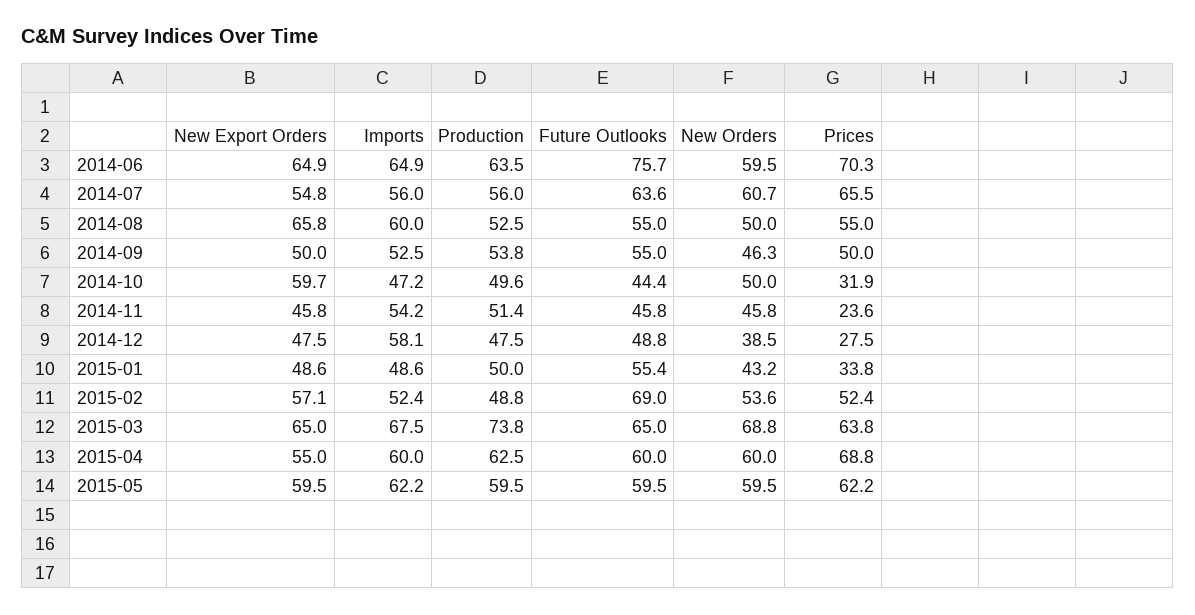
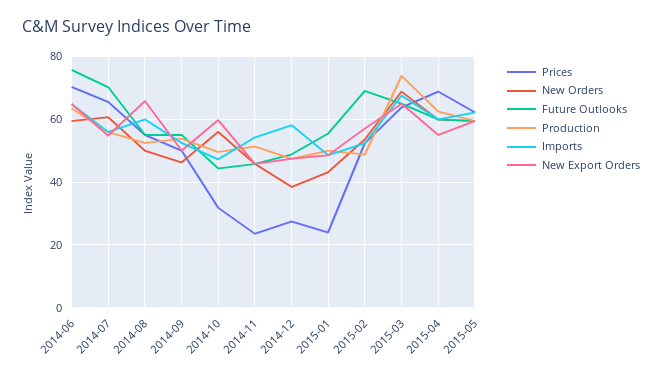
  {
    "New Export Orders": {
      "2014-06": 64.9,
      "2014-07": 54.8,
      "2014-08": 65.8,
      "2014-09": 50,
      "2014-10": 59.7,
      "2014-11": 45.8,
      "2014-12": 47.5,
      "2015-01": 48.6,
      "2015-02": 57.1,
      "2015-03": 65,
      "2015-04": 55,
      "2015-05": 59.5
    },
    "Imports": {
      "2014-06": 64.9,
      "2014-07": 56,
      "2014-08": 60,
      "2014-09": 52.5,
      "2014-10": 47.2,
      "2014-11": 54.2,
      "2014-12": 58.1,
      "2015-01": 48.6,
      "2015-02": 52.4,
      "2015-03": 67.5,
      "2015-04": 60,
      "2015-05": 62.2
    },
    "Production": {
      "2014-06": 63.5,
      "2014-07": 56,
      "2014-08": 52.5,
      "2014-09": 53.8,
      "2014-10": 49.6,
      "2014-11": 51.4,
      "2014-12": 47.5,
      "2015-01": 50,
      "2015-02": 48.8,
      "2015-03": 73.8,
      "2015-04": 62.5,
      "2015-05": 59.5
    },
    "Future Outlooks": {
      "2014-06": 75.7,
-     "2014-07": 63.6,
+     "2014-07": 70,
      "2014-08": 55,
      "2014-09": 55,
      "2014-10": 44.4,
      "2014-11": 45.8,
      "2014-12": 48.8,
      "2015-01": 55.4,
      "2015-02": 69,
      "2015-03": 65,
      "2015-04": 60,
      "2015-05": 59.5
    },
    "New Orders": {
      "2014-06": 59.5,
      "2014-07": 60.7,
      "2014-08": 50,
      "2014-09": 46.3,
-     "2014-10": 50,
+     "2014-10": 56,
      "2014-11": 45.8,
      "2014-12": 38.5,
      "2015-01": 43.2,
      "2015-02": 53.6,
      "2015-03": 68.8,
      "2015-04": 60,
      "2015-05": 59.5
    },
    "Prices": {
      "2014-06": 70.3,
      "2014-07": 65.5,
      "2014-08": 55,
      "2014-09": 50,
      "2014-10": 31.9,
      "2014-11": 23.6,
      "2014-12": 27.5,
-     "2015-01": 33.8,
+     "2015-01": 24,
      "2015-02": 52.4,
      "2015-03": 63.8,
      "2015-04": 68.8,
      "2015-05": 62.2
    }
  }

